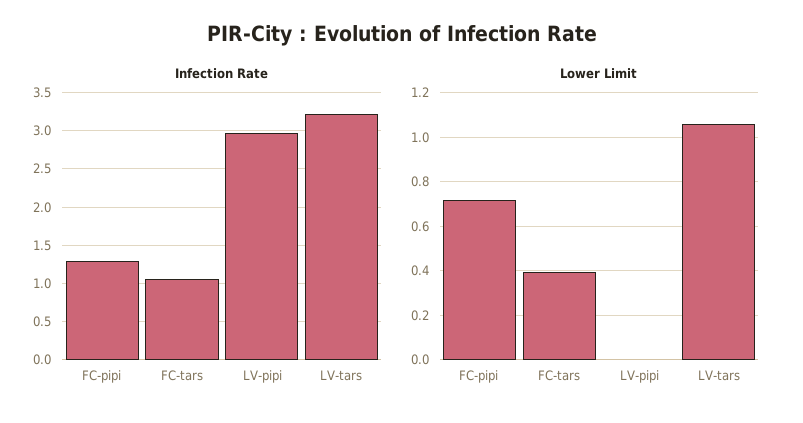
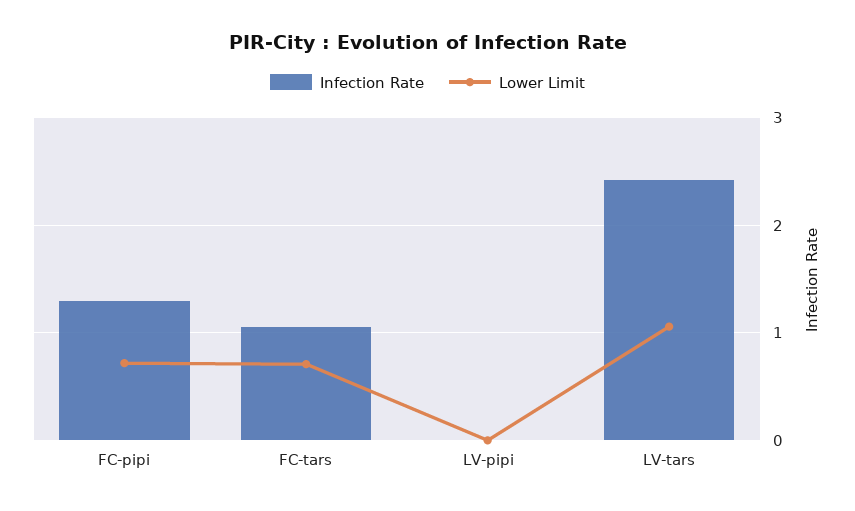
  {
    "Infection Rate": {
      "FC-pipi": 1.3,
      "FC-tars": 1.1,
-     "LV-pipi": 3,
+     "LV-pipi": 0,
-     "LV-tars": 3.2
+     "LV-tars": 2.4
    },
    "Lower Limit": {
      "FC-pipi": 0.7,
-     "FC-tars": 0.4,
+     "FC-tars": 0.7,
      "LV-pipi": 0,
      "LV-tars": 1.05
    }
  }

